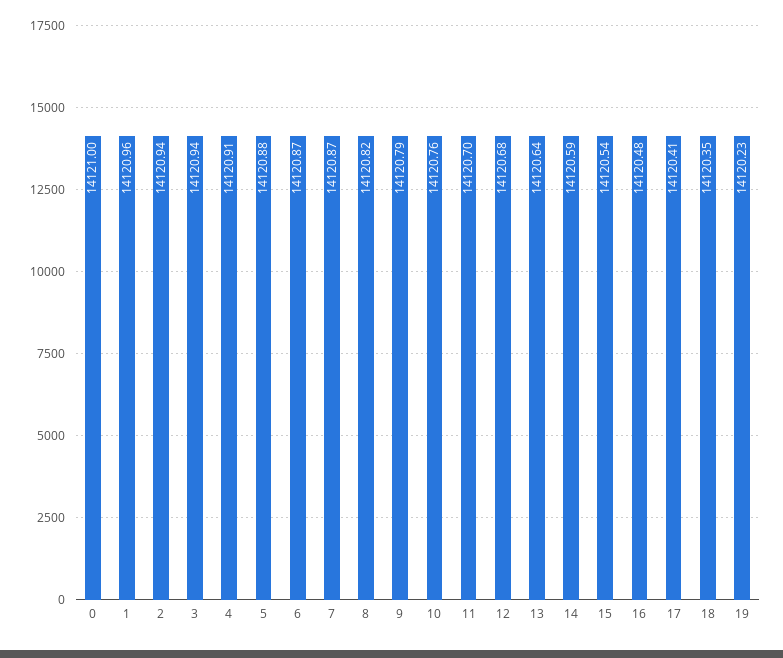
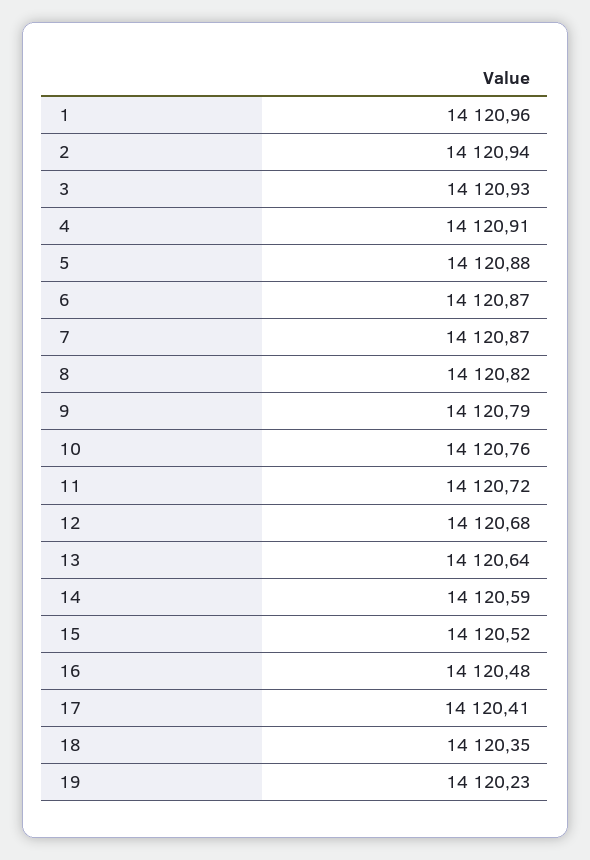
  {
-   "0": 14121,
    "1": 14120.96,
    "2": 14120.94,
-   "3": 14120.94,
+   "3": 14120.93,
    "4": 14120.91,
    "5": 14120.88,
    "6": 14120.87,
    "7": 14120.87,
    "8": 14120.82,
    "9": 14120.79,
    "10": 14120.76,
-   "11": 14120.7,
+   "11": 14120.72,
    "12": 14120.68,
    "13": 14120.64,
    "14": 14120.59,
-   "15": 14120.54,
+   "15": 14120.52,
    "16": 14120.48,
    "17": 14120.41,
    "18": 14120.35,
    "19": 14120.23
  }

